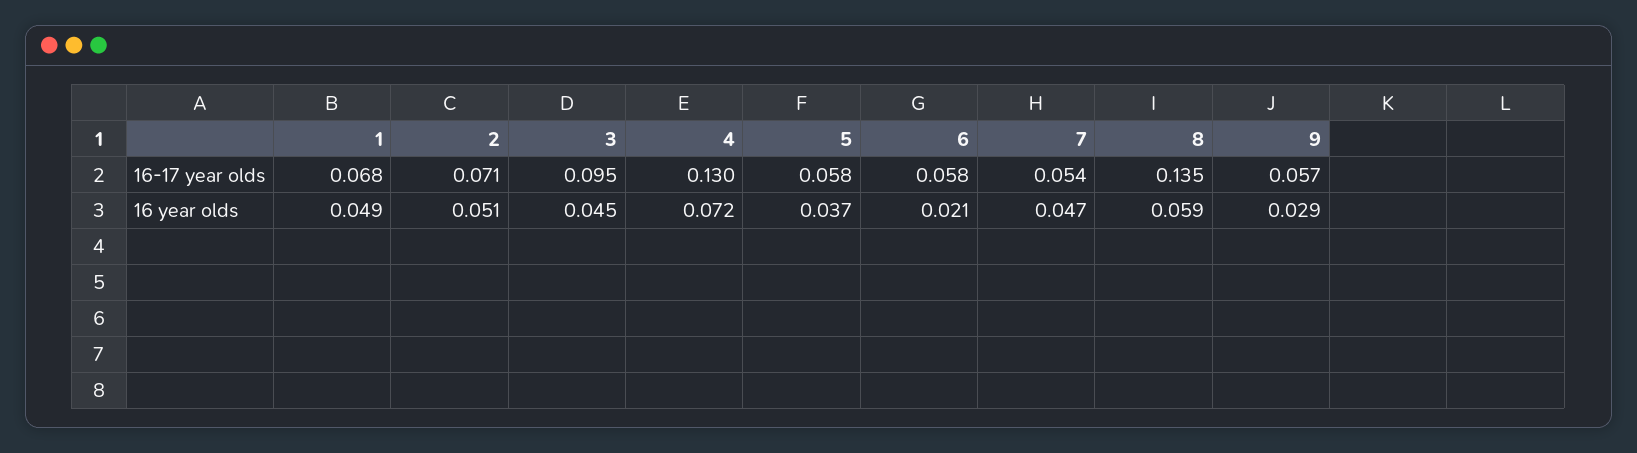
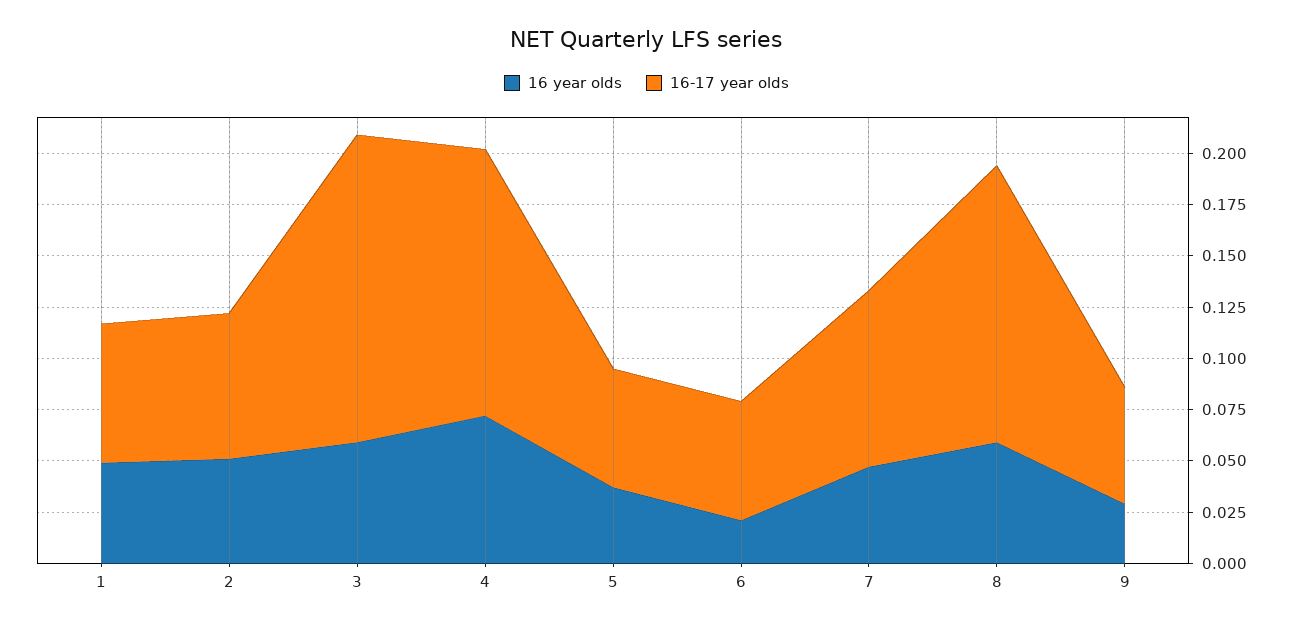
  {
    "16-17 year olds": {
      "1": 0.068,
      "2": 0.071,
-     "3": 0.095,
+     "3": 0.15,
      "4": 0.13,
      "5": 0.058,
      "6": 0.058,
-     "7": 0.054,
+     "7": 0.085,
      "8": 0.135,
      "9": 0.057
    },
    "16 year olds": {
      "1": 0.049,
      "2": 0.051,
-     "3": 0.045,
+     "3": 0.06,
      "4": 0.072,
      "5": 0.037,
      "6": 0.021,
      "7": 0.047,
      "8": 0.059,
      "9": 0.029
    }
  }

